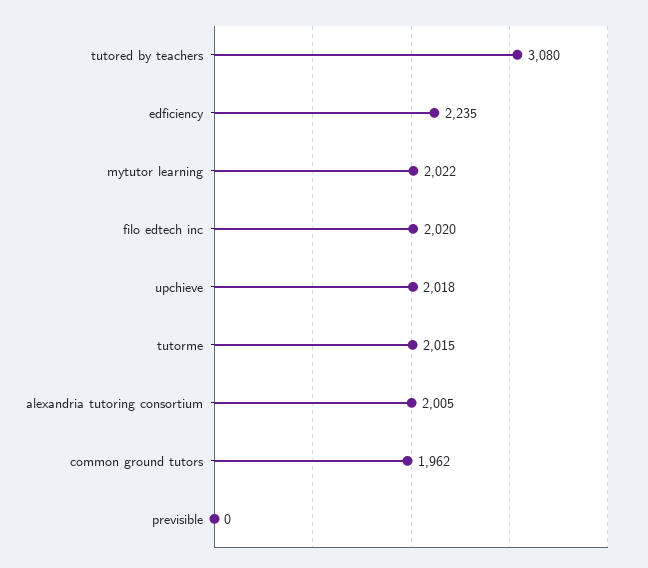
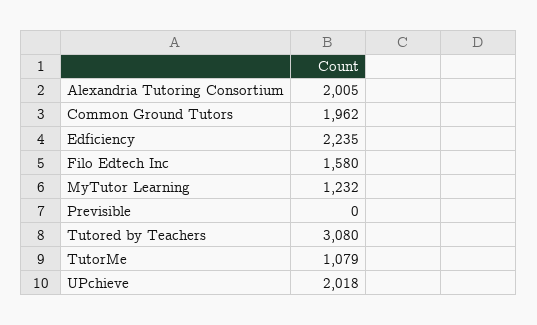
  {
    "tutored by teachers": 3080,
    "edficiency": 2235,
-   "mytutor learning": 2022,
+   "mytutor learning": 1232,
-   "filo edtech inc": 2020,
+   "filo edtech inc": 1580,
    "upchieve": 2018,
-   "tutorme": 2015,
+   "tutorme": 1079,
    "alexandria tutoring consortium": 2005,
    "common ground tutors": 1962,
    "previsible": 0
  }

